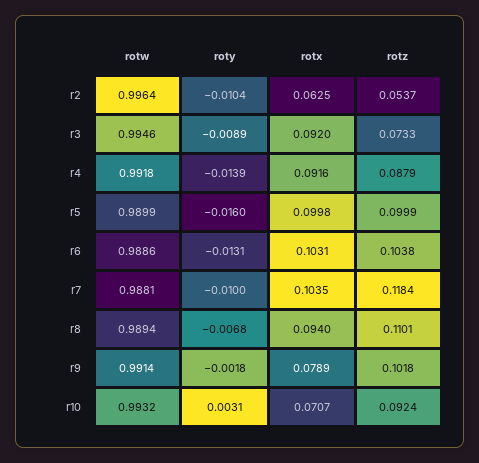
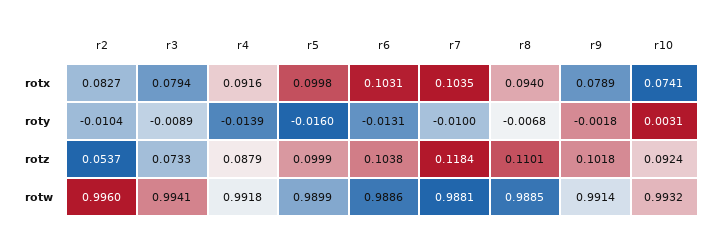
  {
    "rotw": {
-     "r2": 0.9964,
+     "r2": 0.996,
-     "r3": 0.9946,
+     "r3": 0.9941,
      "r4": 0.9918,
      "r5": 0.9899,
      "r6": 0.9886,
      "r7": 0.9881,
-     "r8": 0.9894,
+     "r8": 0.9885,
      "r9": 0.9914,
      "r10": 0.9932
    },
    "roty": {
      "r2": -0.0104,
      "r3": -0.0089,
      "r4": -0.0139,
      "r5": -0.016,
      "r6": -0.0131,
      "r7": -0.01,
      "r8": -0.0068,
      "r9": -0.0018,
      "r10": 0.0031
    },
    "rotx": {
-     "r2": 0.0625,
+     "r2": 0.0827,
-     "r3": 0.092,
+     "r3": 0.0794,
      "r4": 0.0916,
      "r5": 0.0998,
      "r6": 0.1031,
      "r7": 0.1035,
      "r8": 0.094,
      "r9": 0.0789,
-     "r10": 0.0707
+     "r10": 0.0741
    },
    "rotz": {
      "r2": 0.0537,
      "r3": 0.0733,
      "r4": 0.0879,
      "r5": 0.0999,
      "r6": 0.1038,
      "r7": 0.1184,
      "r8": 0.1101,
      "r9": 0.1018,
      "r10": 0.0924
    }
  }

